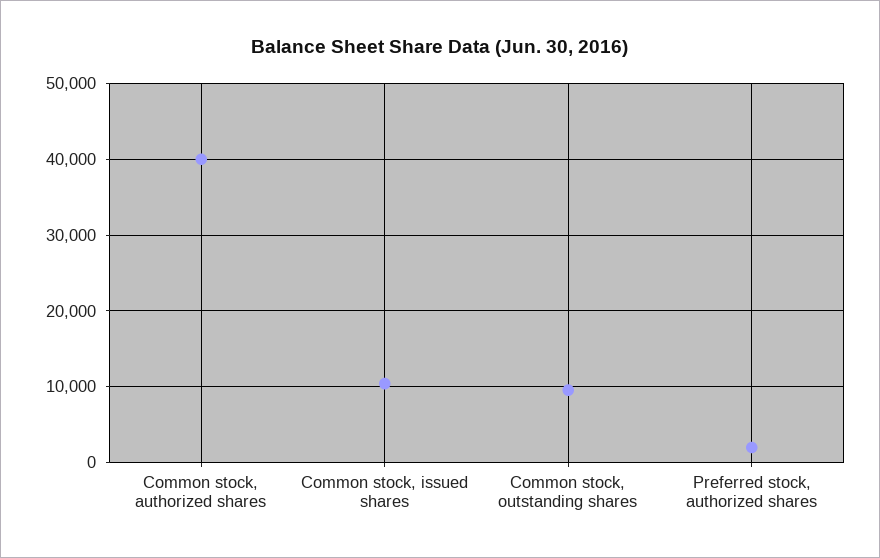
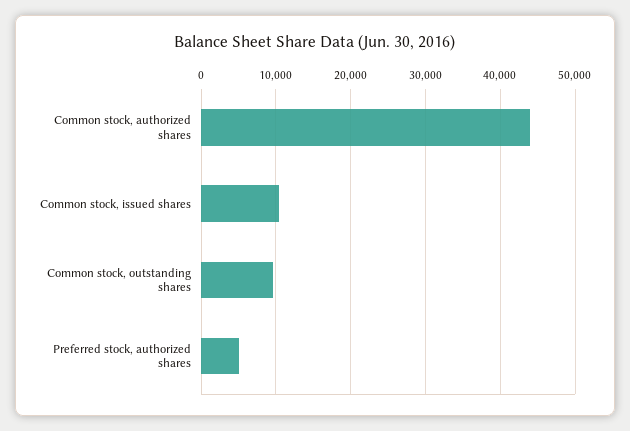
  {
-   "Common stock, authorized shares": 40000,
+   "Common stock, authorized shares": 44000,
    "Common stock, issued shares": 10000,
    "Common stock, outstanding shares": 10000,
-   "Preferred stock, authorized shares": 2000
+   "Preferred stock, authorized shares": 5000
  }

